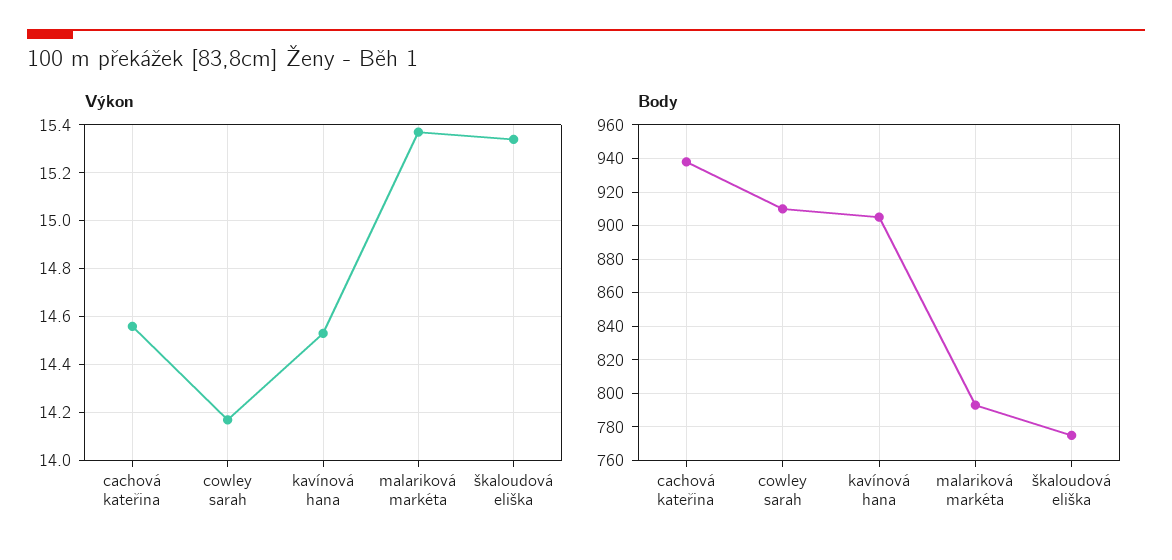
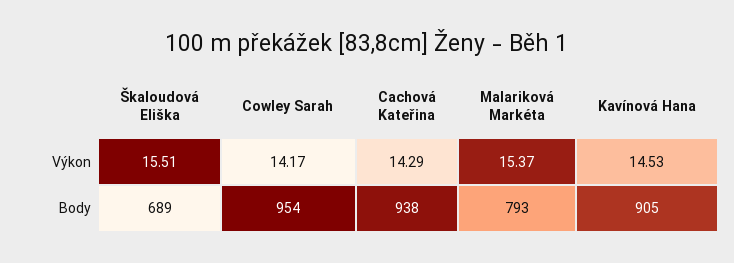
  {
    "Výkon": {
-     "cachová kateřina": 14.55,
+     "cachová kateřina": 14.29,
      "cowley sarah": 14.17,
      "kavínová hana": 14.53,
      "malariková markéta": 15.37,
-     "škaloudová eliška": 15.35
+     "škaloudová eliška": 15.51
    },
    "Body": {
      "cachová kateřina": 938,
-     "cowley sarah": 910,
+     "cowley sarah": 954,
      "kavínová hana": 905,
      "malariková markéta": 793,
-     "škaloudová eliška": 775
+     "škaloudová eliška": 689
    }
  }

